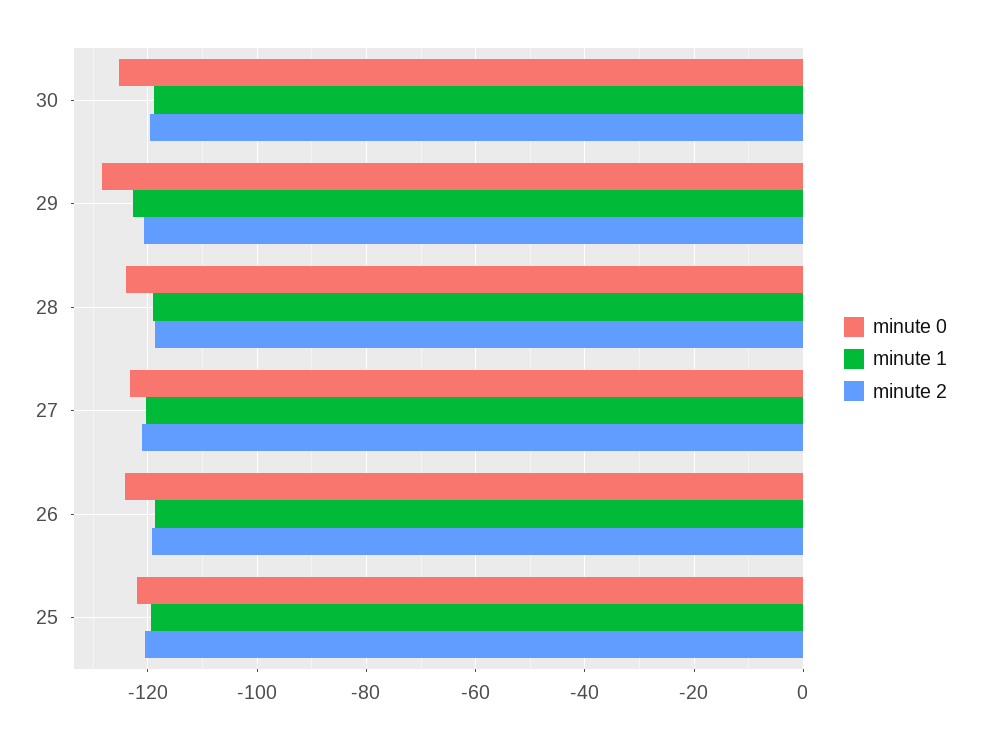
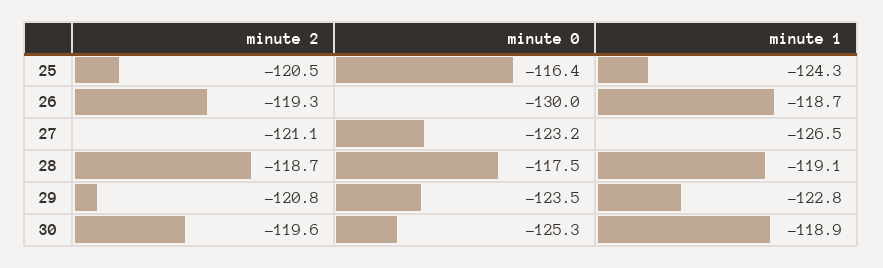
  {
    "minute 0": {
      "30": -125.3,
-     "29": -128,
+     "29": -123.5,
-     "28": -124,
+     "28": -117.5,
      "27": -123.2,
-     "26": -124,
+     "26": -130,
-     "25": -122
+     "25": -116.4
    },
    "minute 1": {
      "30": -118.9,
      "29": -122.8,
      "28": -119.1,
-     "27": -120,
+     "27": -126.5,
      "26": -118.7,
-     "25": -120
+     "25": -124.3
    },
    "minute 2": {
      "30": -119.6,
      "29": -120.8,
      "28": -118.7,
      "27": -121.1,
      "26": -119.3,
      "25": -120.5
    }
  }

